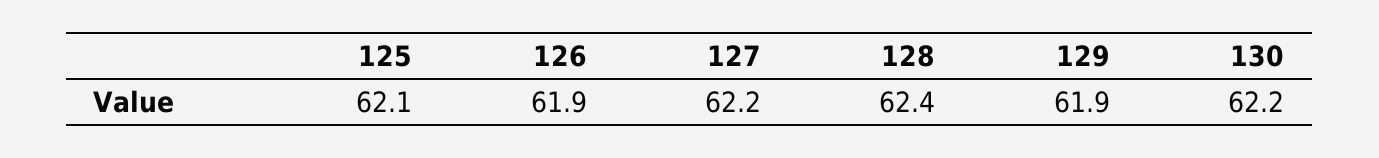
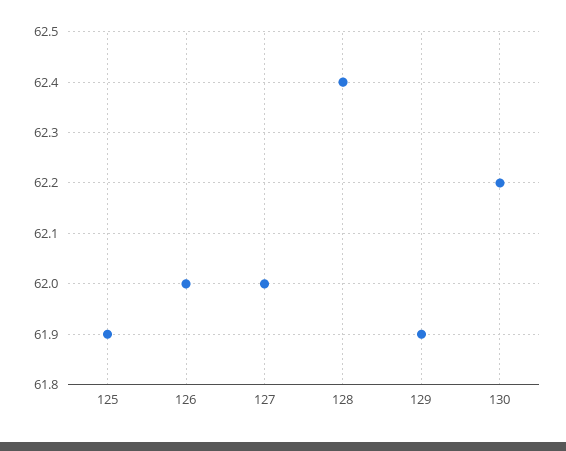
  {
-   "125": 62.1,
+   "125": 61.9,
-   "126": 61.9,
+   "126": 62,
-   "127": 62.2,
+   "127": 62,
    "128": 62.4,
    "129": 61.9,
    "130": 62.2
  }

